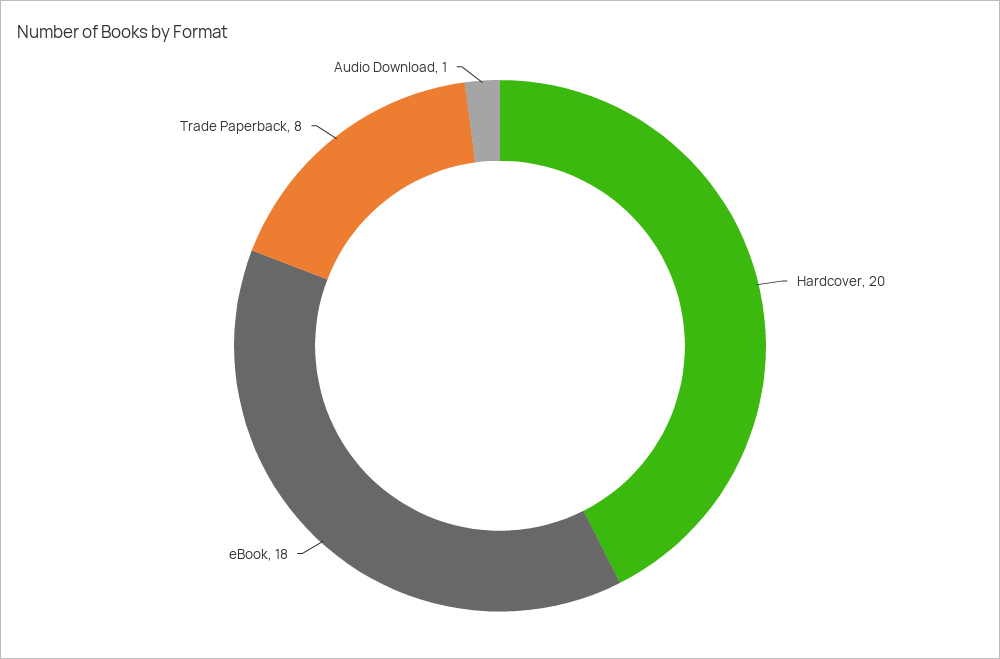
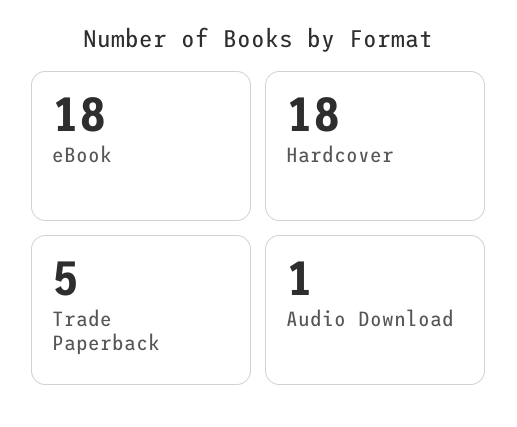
  {
-   "Hardcover": 20,
+   "Hardcover": 18,
    "eBook": 18,
-   "Trade Paperback": 8,
+   "Trade Paperback": 5,
    "Audio Download": 1
  }

